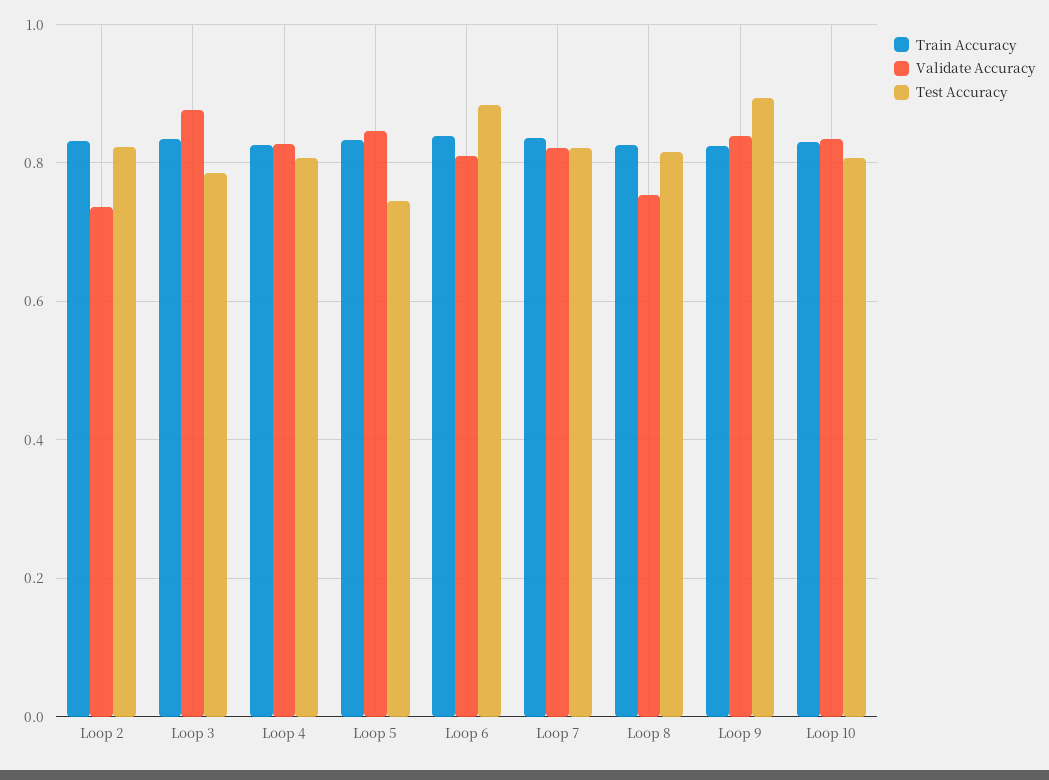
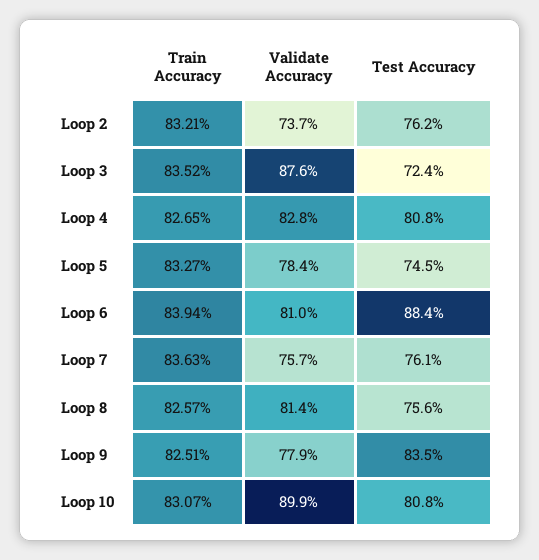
  {
    "Train Accuracy": {
      "Loop 2": 0.8321,
      "Loop 3": 0.8352,
      "Loop 4": 0.8265,
      "Loop 5": 0.8327,
      "Loop 6": 0.8394,
      "Loop 7": 0.8363,
      "Loop 8": 0.8257,
      "Loop 9": 0.8251,
      "Loop 10": 0.8307
    },
    "Validate Accuracy": {
      "Loop 2": 0.737,
      "Loop 3": 0.876,
      "Loop 4": 0.828,
-     "Loop 5": 0.84,
+     "Loop 5": 0.784,
      "Loop 6": 0.81,
-     "Loop 7": 0.82,
+     "Loop 7": 0.757,
-     "Loop 8": 0.76,
+     "Loop 8": 0.814,
-     "Loop 9": 0.84,
+     "Loop 9": 0.779,
-     "Loop 10": 0.84
+     "Loop 10": 0.899
    },
    "Test Accuracy": {
-     "Loop 2": 0.82,
+     "Loop 2": 0.762,
-     "Loop 3": 0.78,
+     "Loop 3": 0.724,
      "Loop 4": 0.808,
      "Loop 5": 0.745,
      "Loop 6": 0.884,
-     "Loop 7": 0.82,
+     "Loop 7": 0.761,
-     "Loop 8": 0.82,
+     "Loop 8": 0.756,
-     "Loop 9": 0.9,
+     "Loop 9": 0.835,
      "Loop 10": 0.808
    }
  }

